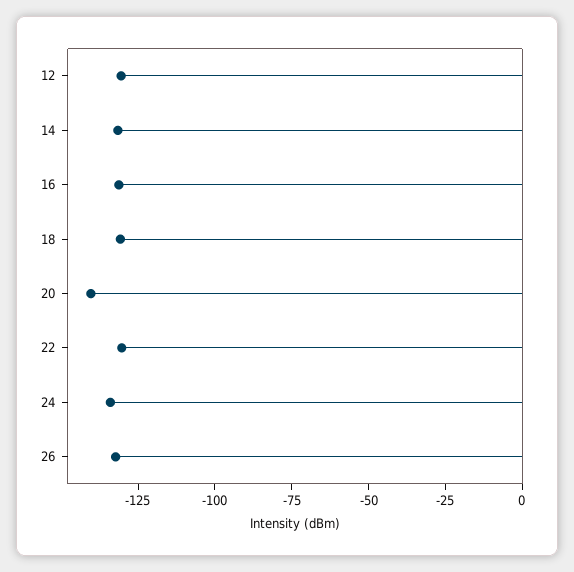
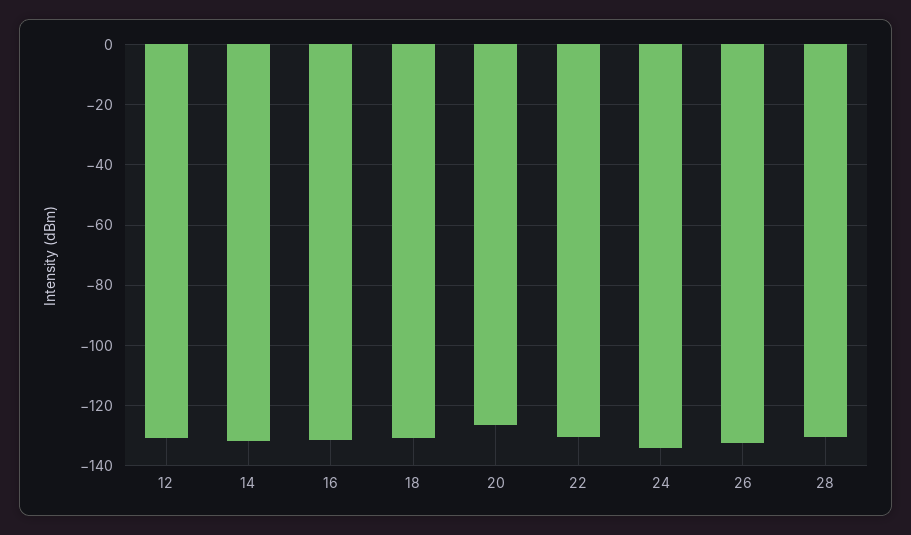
  {
    "12": -130,
    "14": -132,
    "16": -132,
    "18": -130,
-   "20": -140,
+   "20": -126,
    "22": -130,
    "24": -134,
-   "26": -132
+   "26": -132,
+   "28": -130
  }

